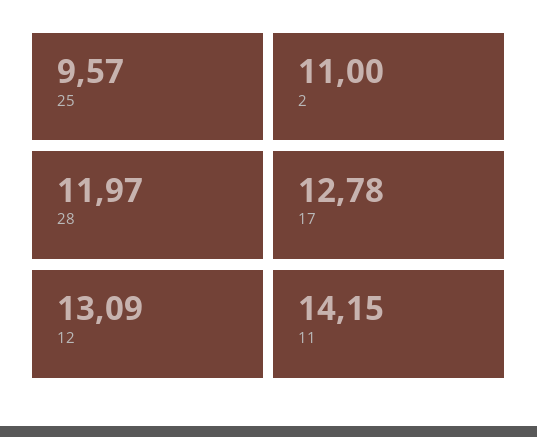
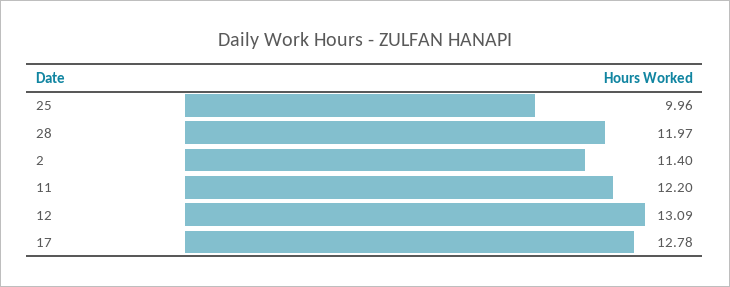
  {
-   "25": 9.57,
+   "25": 9.96,
-   "2": 11,
+   "2": 11.4,
    "28": 11.97,
    "17": 12.78,
    "12": 13.09,
-   "11": 14.15
+   "11": 12.2
  }

